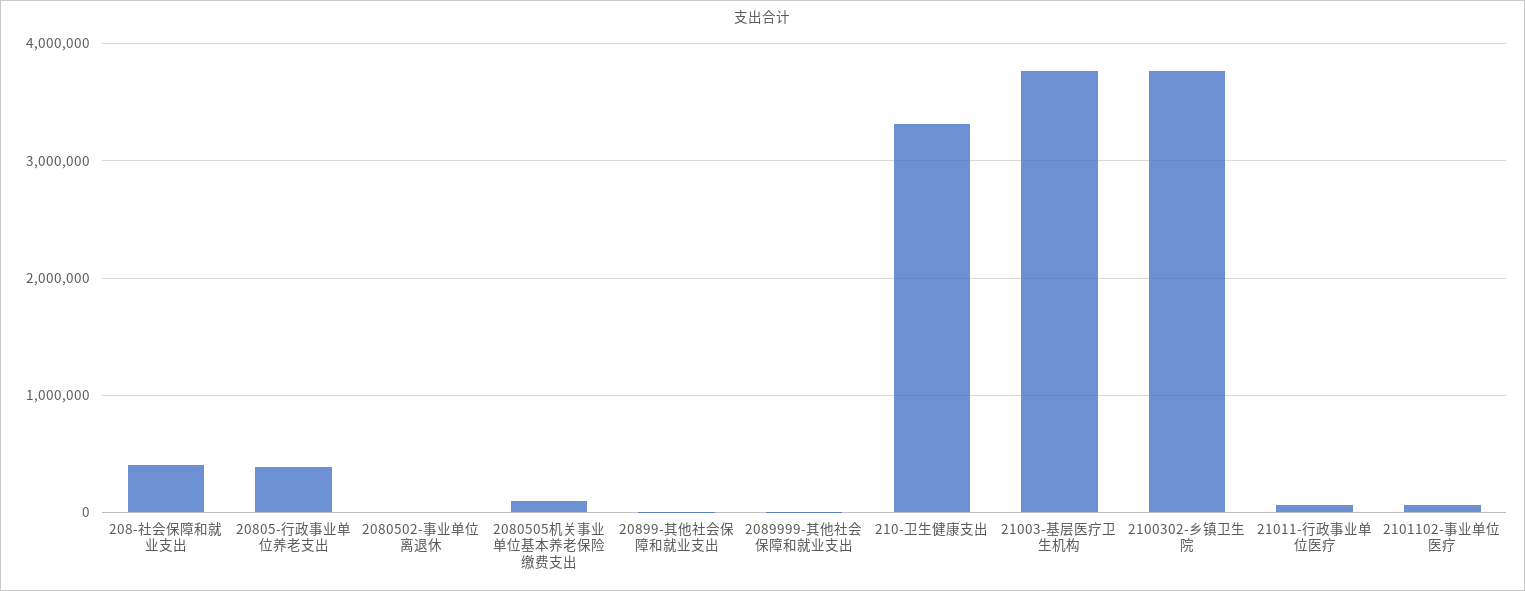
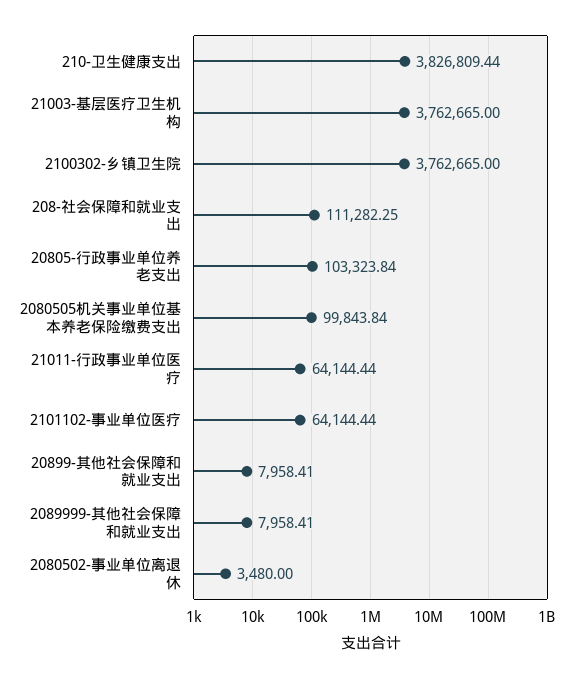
  {
-   "208-社会保障和就业支出": 400000,
+   "208-社会保障和就业支出": 111282.25,
-   "20805-行政事业单位养老支出": 400000,
+   "20805-行政事业单位养老支出": 103323.84,
    "2080502-事业单位离退休": 3480,
    "2080505机关事业单位基本养老保险缴费支出": 99843.84,
    "20899-其他社会保障和就业支出": 7958.41,
    "2089999-其他社会保障和就业支出": 7958.41,
-   "210-卫生健康支出": 3300000,
+   "210-卫生健康支出": 3826809.44,
    "21003-基层医疗卫生机构": 3762665,
    "2100302-乡镇卫生院": 3762665,
    "21011-行政事业单位医疗": 64144.44,
    "2101102-事业单位医疗": 64144.44
  }

